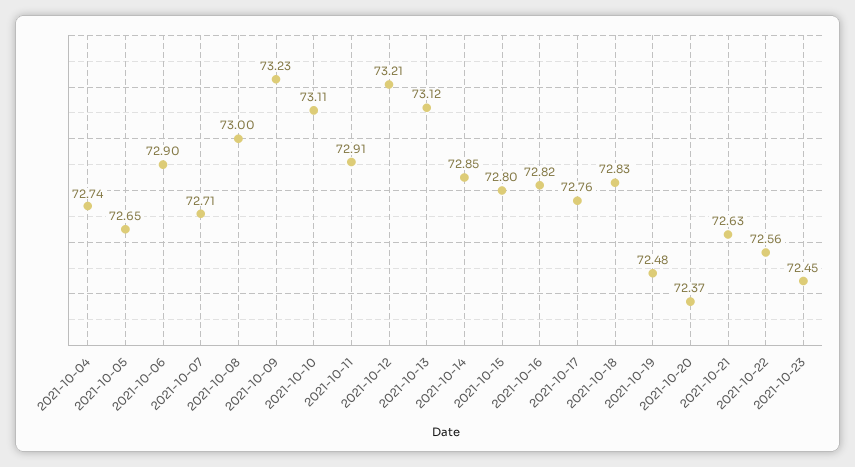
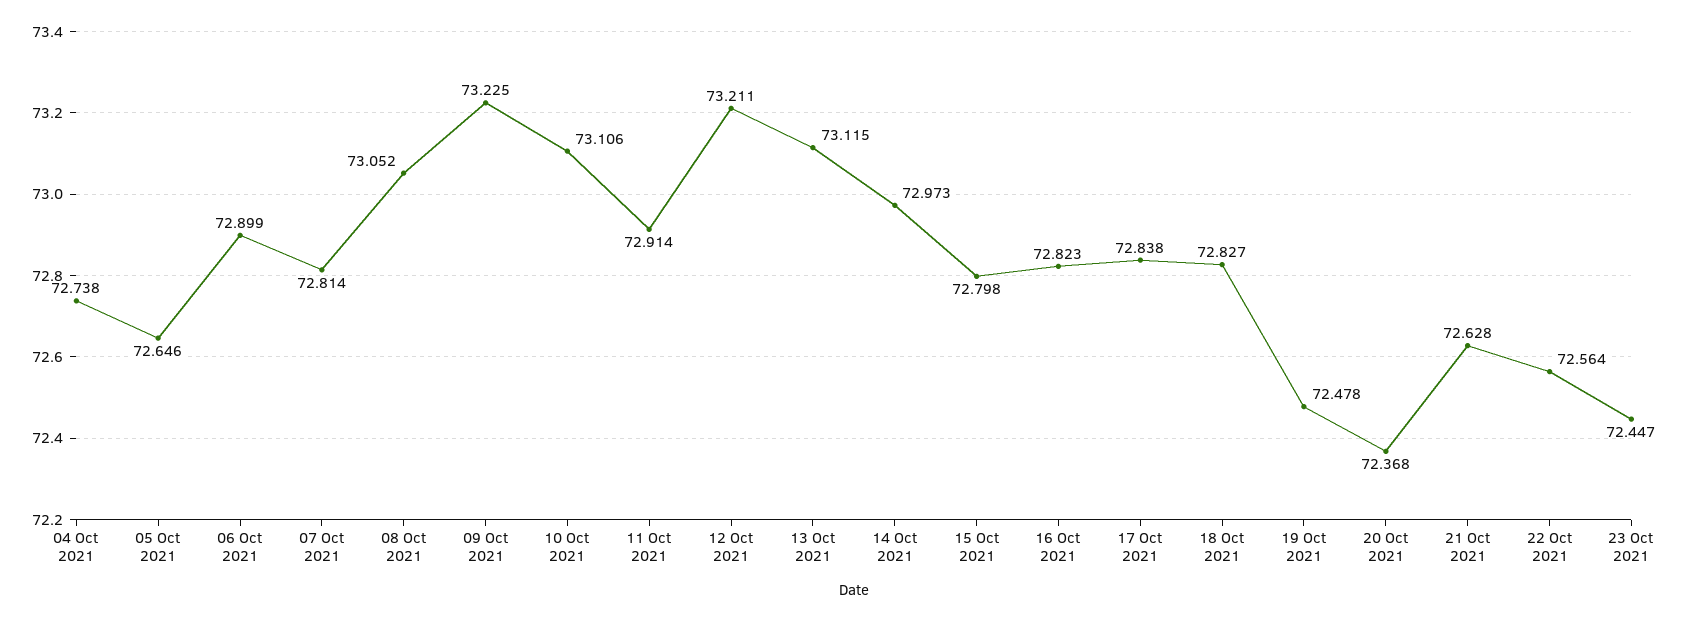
  {
    "2021-10-04": 72.738,
    "2021-10-05": 72.646,
    "2021-10-06": 72.899,
-   "2021-10-07": 72.71,
+   "2021-10-07": 72.814,
-   "2021-10-08": 73,
+   "2021-10-08": 73.052,
    "2021-10-09": 73.225,
    "2021-10-10": 73.106,
    "2021-10-11": 72.914,
    "2021-10-12": 73.211,
    "2021-10-13": 73.115,
-   "2021-10-14": 72.85,
+   "2021-10-14": 72.973,
    "2021-10-15": 72.798,
    "2021-10-16": 72.823,
-   "2021-10-17": 72.76,
+   "2021-10-17": 72.838,
    "2021-10-18": 72.827,
    "2021-10-19": 72.478,
    "2021-10-20": 72.368,
    "2021-10-21": 72.628,
    "2021-10-22": 72.564,
    "2021-10-23": 72.447
  }

